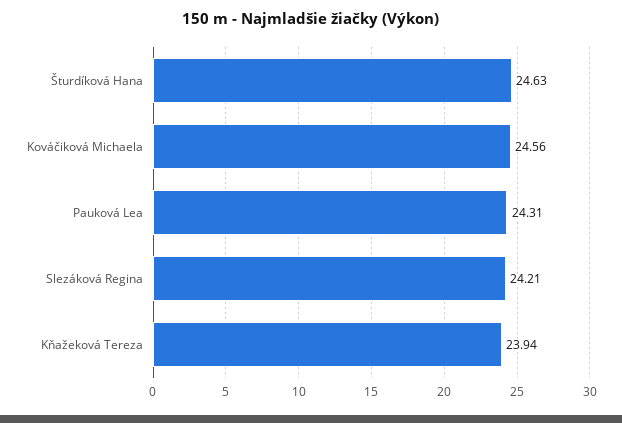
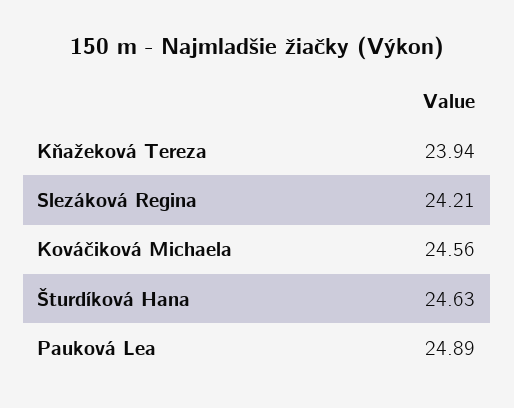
  {
    "Šturdíková Hana": 24.63,
    "Kováčiková Michaela": 24.56,
-   "Pauková Lea": 24.31,
+   "Pauková Lea": 24.89,
    "Slezáková Regina": 24.21,
    "Kňažeková Tereza": 23.94
  }

